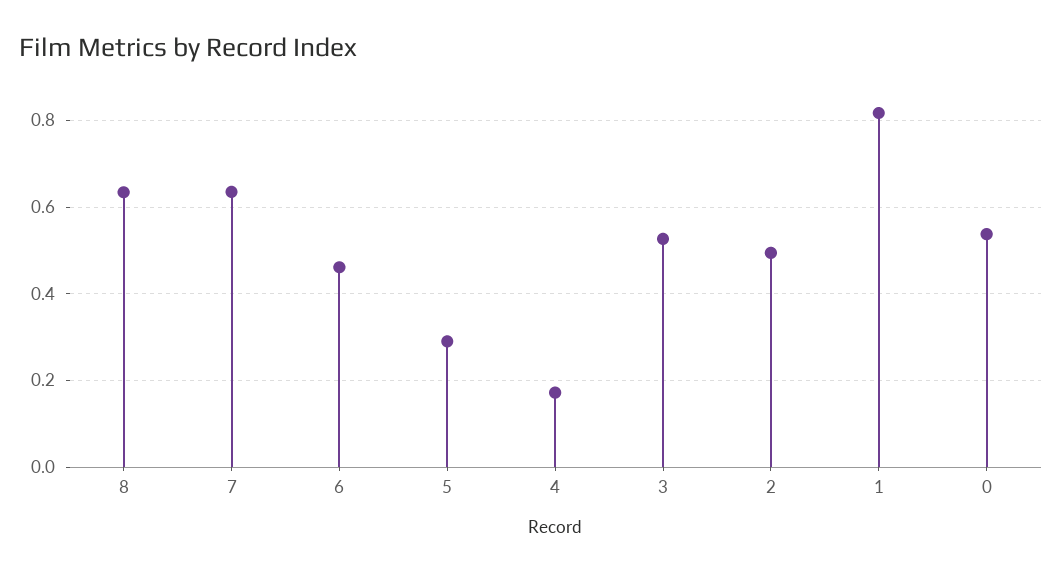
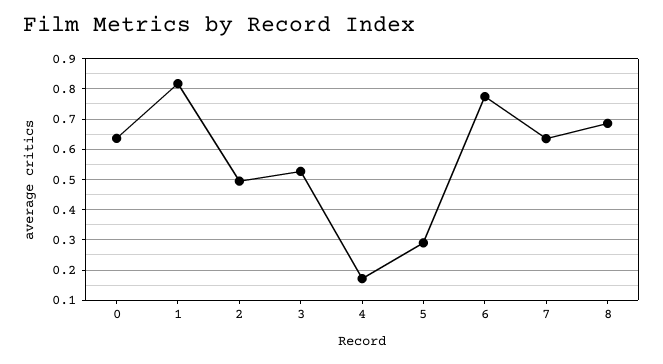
  {
-   "8": 0.64,
+   "8": 0.68,
    "7": 0.64,
-   "6": 0.46,
+   "6": 0.78,
    "5": 0.3,
    "4": 0.18,
    "3": 0.52,
    "2": 0.5,
    "1": 0.82,
-   "0": 0.54
+   "0": 0.64
  }

